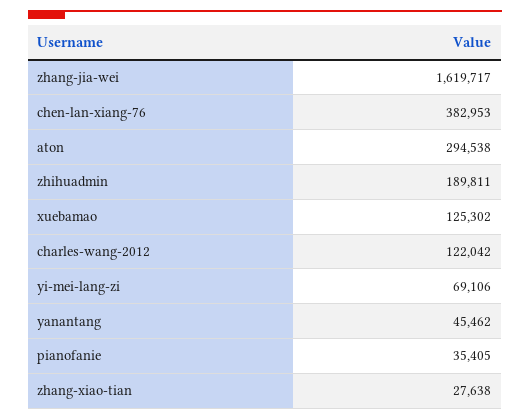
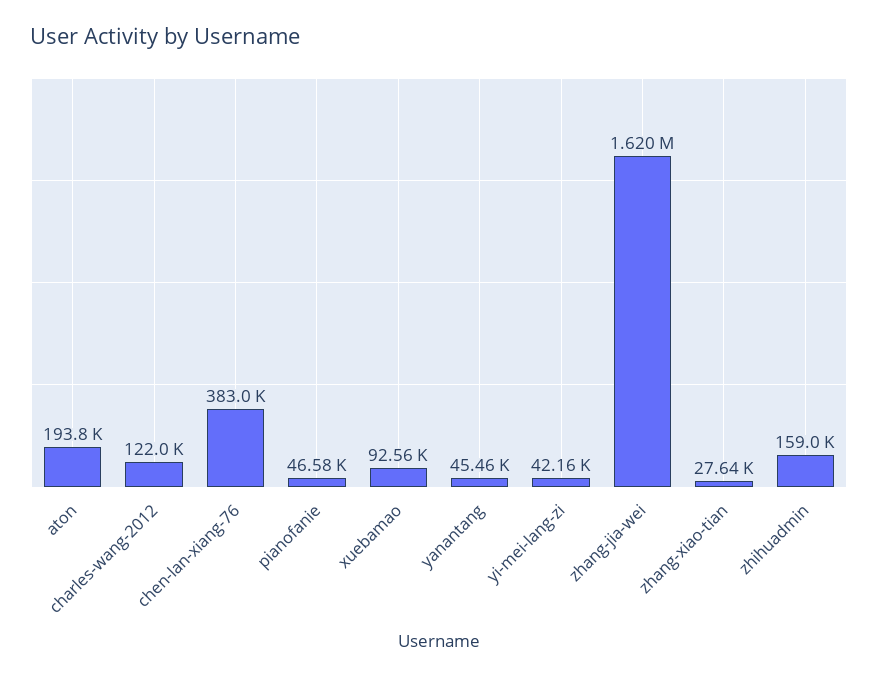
  {
    "zhang-jia-wei": 1619717,
    "chen-lan-xiang-76": 382953,
-   "aton": 294538,
+   "aton": 193800,
-   "zhihuadmin": 189811,
+   "zhihuadmin": 159000,
-   "xuebamao": 125302,
+   "xuebamao": 92560,
    "charles-wang-2012": 122042,
-   "yi-mei-lang-zi": 69106,
+   "yi-mei-lang-zi": 42160,
    "yanantang": 45462,
-   "pianofanie": 35405,
+   "pianofanie": 46580,
    "zhang-xiao-tian": 27638
  }

